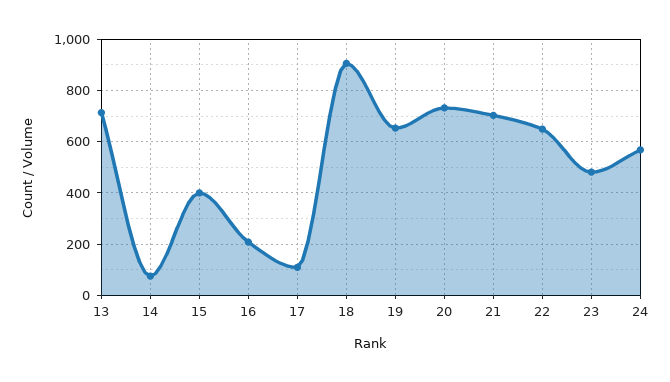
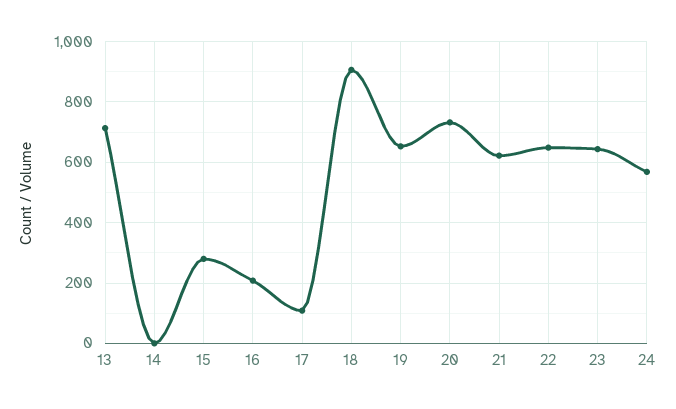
  {
    "13": 720,
-   "14": 75,
+   "14": 0,
-   "15": 400,
+   "15": 280,
    "16": 200,
    "17": 100,
    "18": 900,
    "19": 660,
    "20": 740,
-   "21": 700,
+   "21": 620,
    "22": 640,
-   "23": 475,
+   "23": 640,
    "24": 560
  }

